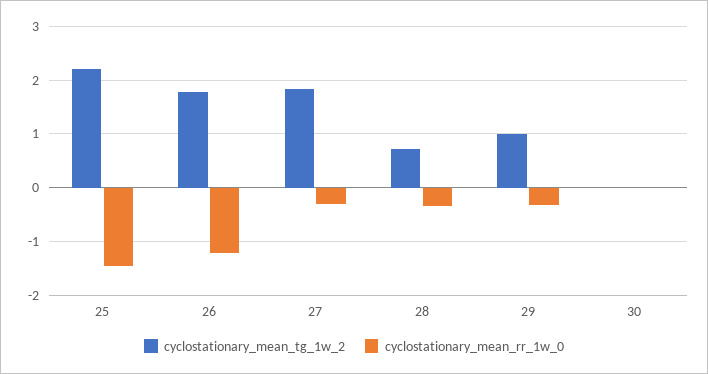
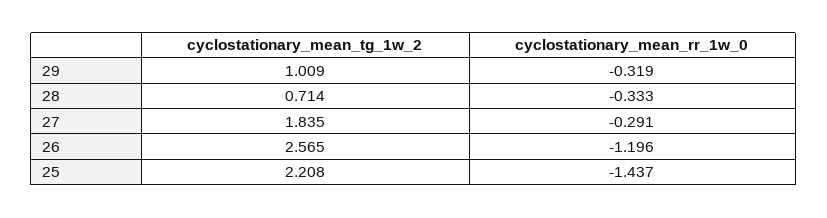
  {
    "cyclostationary_mean_tg_1w_2": {
      "25": 2.208,
-     "26": 1.8,
+     "26": 2.565,
      "27": 1.835,
      "28": 0.714,
-     "29": 1.009,
+     "29": 1.009
-     "30": 0
    },
    "cyclostationary_mean_rr_1w_0": {
      "25": -1.437,
      "26": -1.196,
      "27": -0.291,
      "28": -0.333,
-     "29": -0.319,
+     "29": -0.319
-     "30": 0
    }
  }

